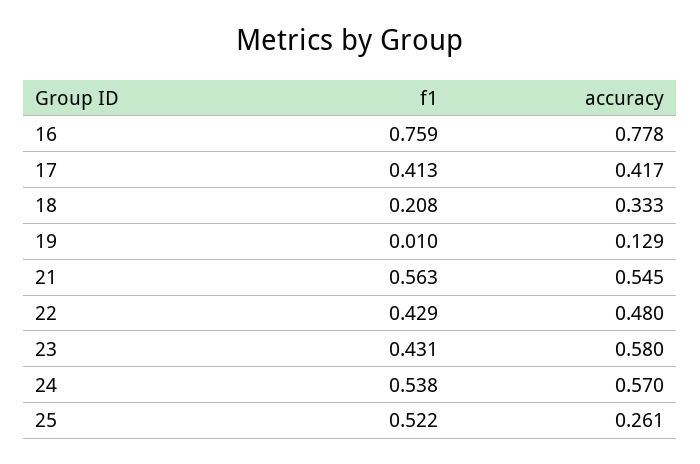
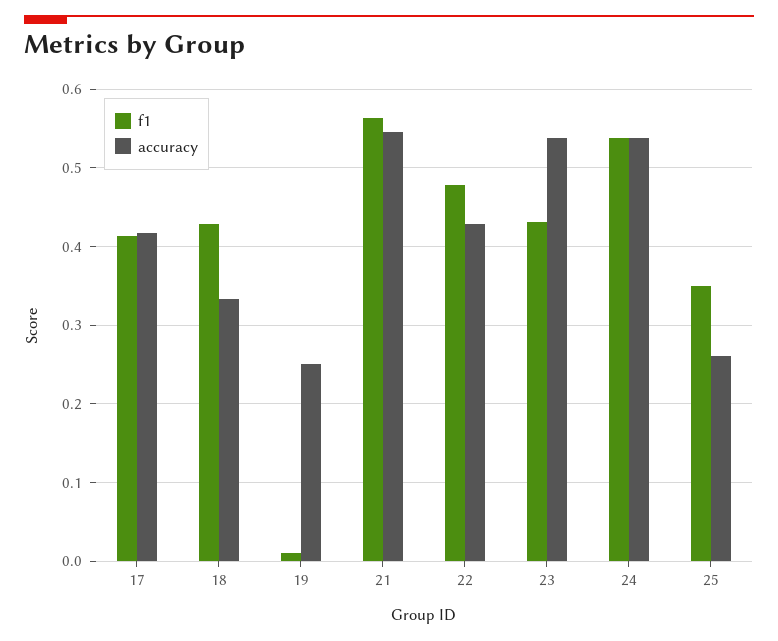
  {
    "f1": {
-     "16": 0.759,
      "17": 0.413,
-     "18": 0.208,
+     "18": 0.43,
      "19": 0.01,
      "21": 0.563,
-     "22": 0.429,
+     "22": 0.48,
      "23": 0.431,
      "24": 0.538,
-     "25": 0.522
+     "25": 0.35
    },
    "accuracy": {
-     "16": 0.778,
      "17": 0.417,
      "18": 0.333,
-     "19": 0.129,
+     "19": 0.25,
      "21": 0.545,
-     "22": 0.48,
+     "22": 0.43,
-     "23": 0.58,
+     "23": 0.54,
-     "24": 0.57,
+     "24": 0.54,
      "25": 0.261
    }
  }

